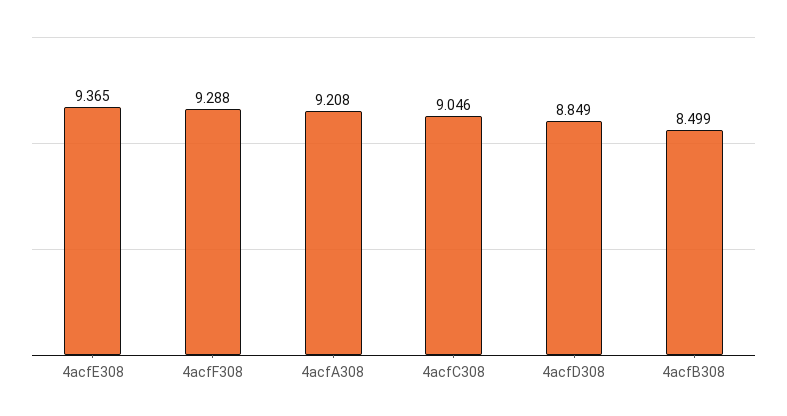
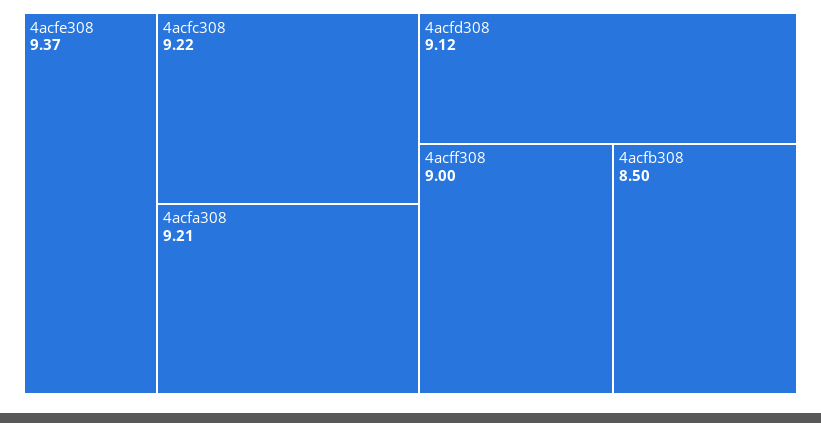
  {
    "4acfE308": 9.365,
-   "4acfF308": 9.288,
+   "4acfF308": 9,
    "4acfA308": 9.208,
-   "4acfC308": 9.046,
+   "4acfC308": 9.22,
-   "4acfD308": 8.849,
+   "4acfD308": 9.12,
    "4acfB308": 8.499
  }

